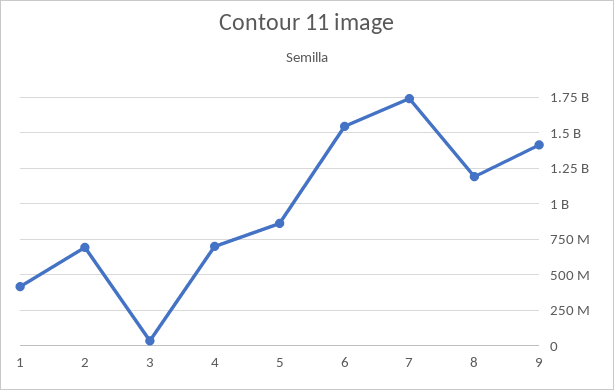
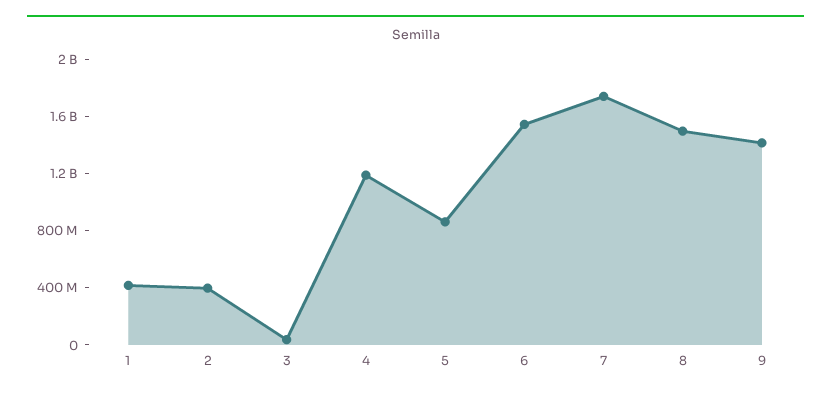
  {
    "1": 400000000,
-   "2": 700000000,
+   "2": 400000000,
    "3": 50000000,
-   "4": 700000000,
+   "4": 1200000000,
    "5": 850000000,
    "6": 1550000000,
    "7": 1750000000,
-   "8": 1200000000,
+   "8": 1500000000,
    "9": 1400000000
  }

